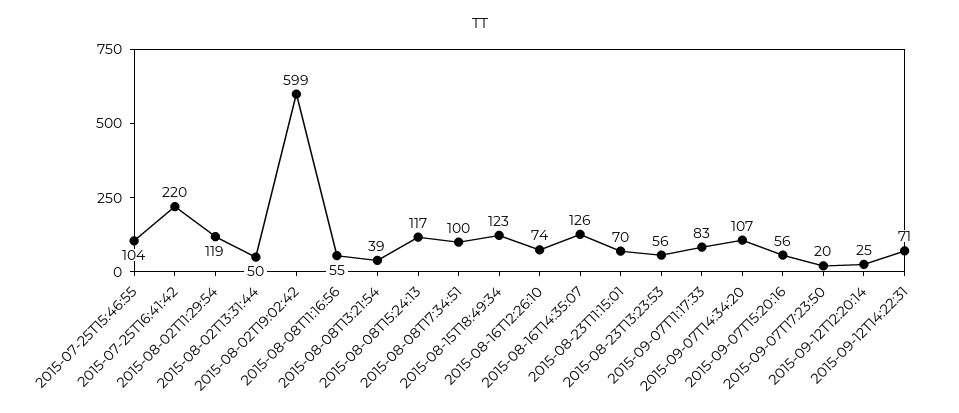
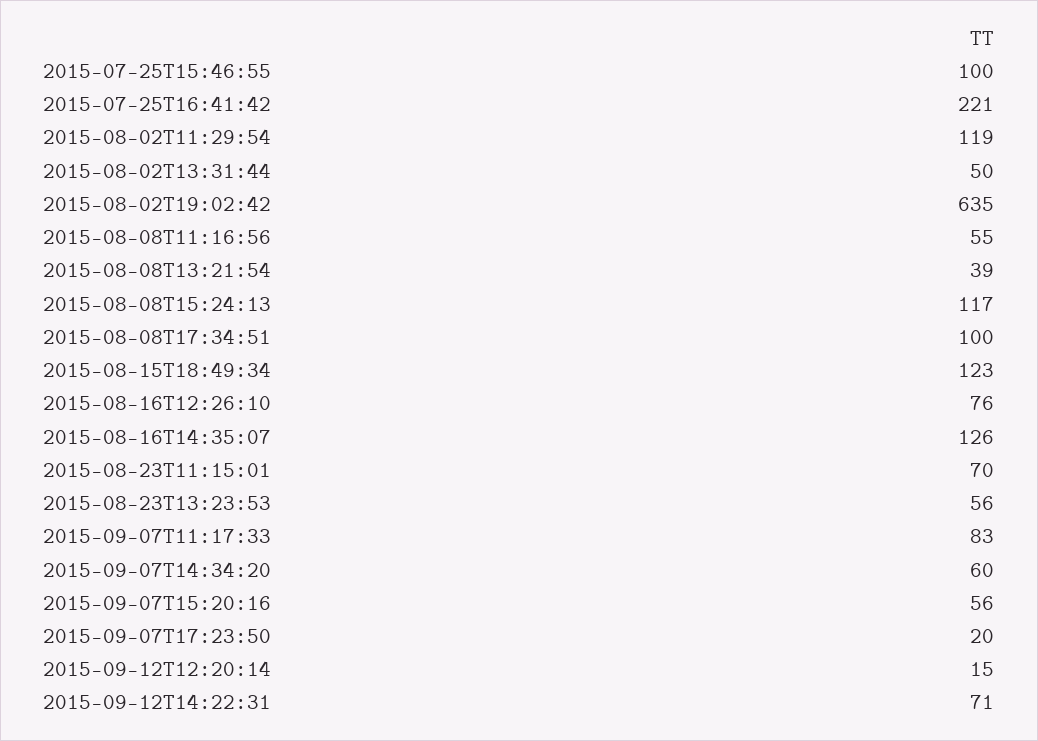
  {
-   "2015-07-25T15:46:55": 104,
+   "2015-07-25T15:46:55": 100,
-   "2015-07-25T16:41:42": 220,
+   "2015-07-25T16:41:42": 221,
    "2015-08-02T11:29:54": 119,
    "2015-08-02T13:31:44": 50,
-   "2015-08-02T19:02:42": 599,
+   "2015-08-02T19:02:42": 635,
    "2015-08-08T11:16:56": 55,
    "2015-08-08T13:21:54": 39,
    "2015-08-08T15:24:13": 117,
    "2015-08-08T17:34:51": 100,
    "2015-08-15T18:49:34": 123,
-   "2015-08-16T12:26:10": 74,
+   "2015-08-16T12:26:10": 76,
    "2015-08-16T14:35:07": 126,
    "2015-08-23T11:15:01": 70,
    "2015-08-23T13:23:53": 56,
    "2015-09-07T11:17:33": 83,
-   "2015-09-07T14:34:20": 107,
+   "2015-09-07T14:34:20": 60,
    "2015-09-07T15:20:16": 56,
    "2015-09-07T17:23:50": 20,
-   "2015-09-12T12:20:14": 25,
+   "2015-09-12T12:20:14": 15,
    "2015-09-12T14:22:31": 71
  }

